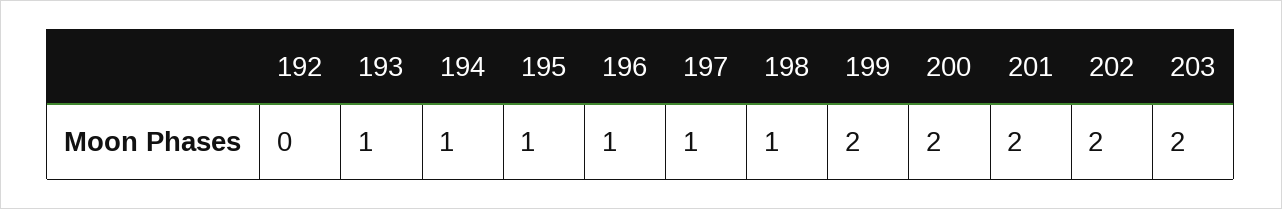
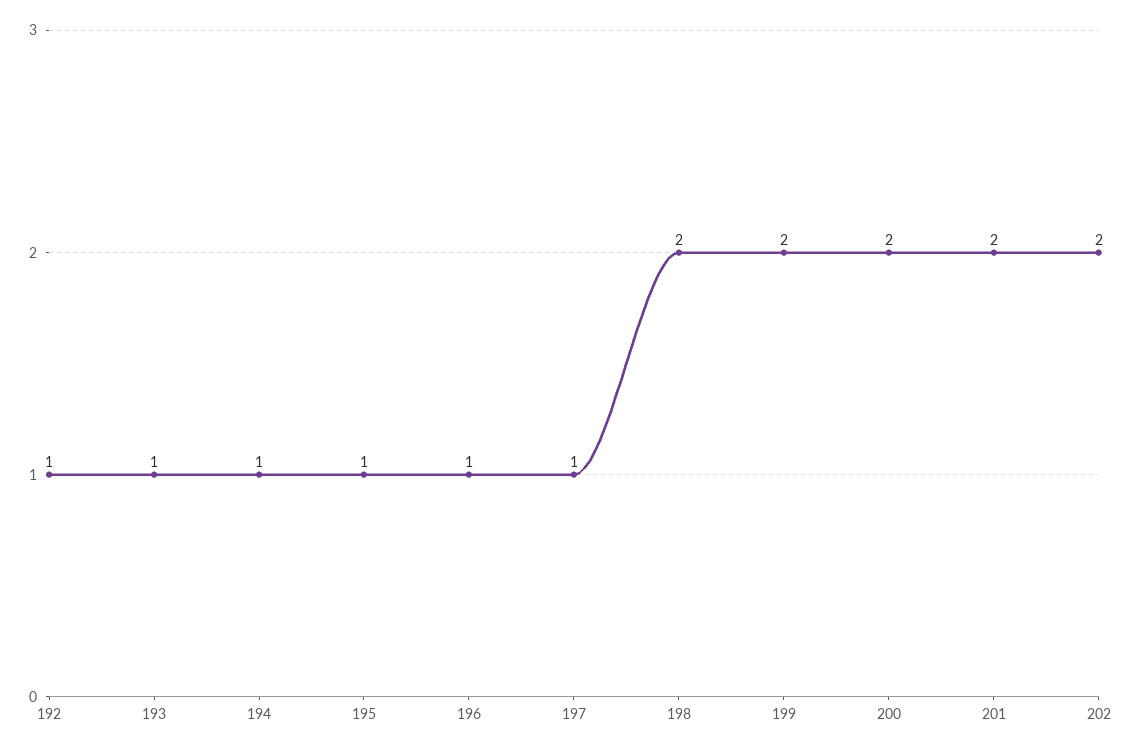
  {
-   "192": 0,
+   "192": 1,
    "193": 1,
    "194": 1,
    "195": 1,
    "196": 1,
    "197": 1,
-   "198": 1,
+   "198": 2,
    "199": 2,
    "200": 2,
    "201": 2,
-   "202": 2,
+   "202": 2
-   "203": 2
  }

